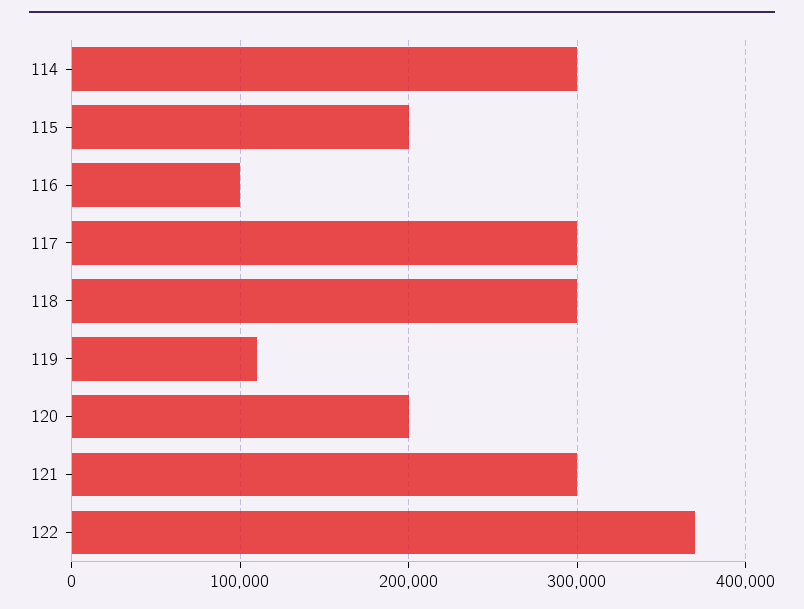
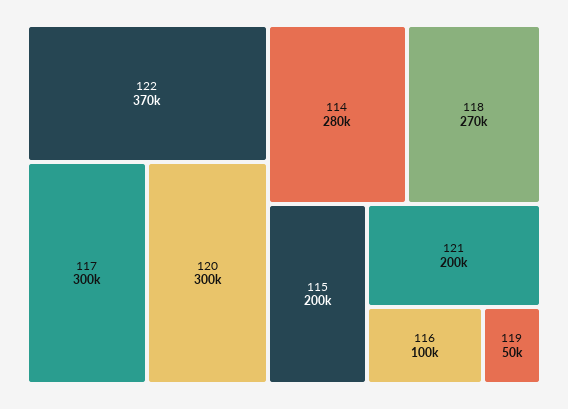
  {
-   "114": 300000,
+   "114": 280000,
    "115": 200000,
    "116": 100000,
    "117": 300000,
-   "118": 300000,
+   "118": 270000,
-   "119": 110000,
+   "119": 50000,
-   "120": 200000,
+   "120": 300000,
-   "121": 300000,
+   "121": 200000,
    "122": 370000
  }

